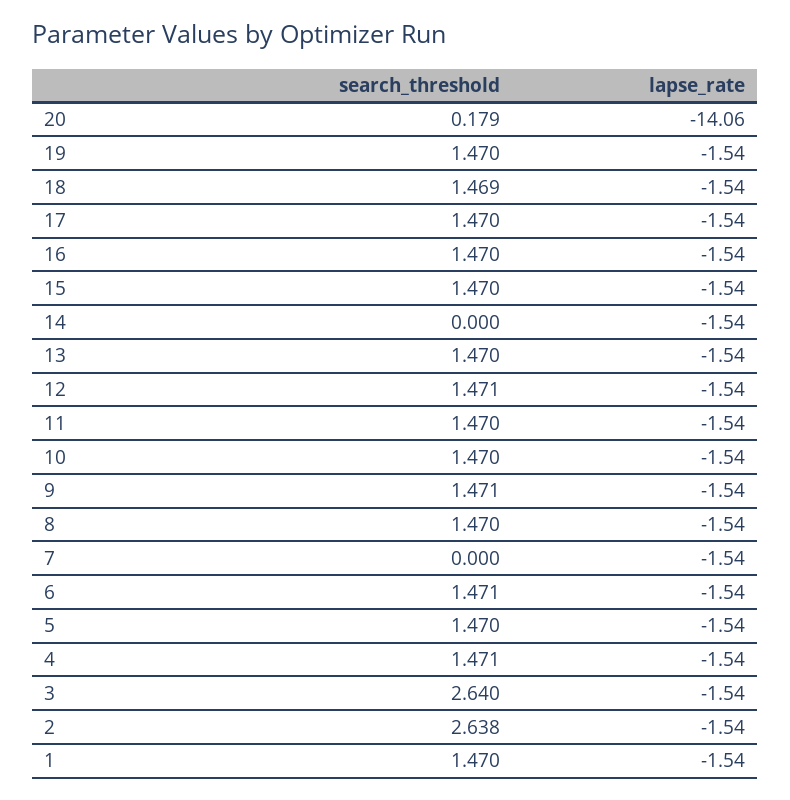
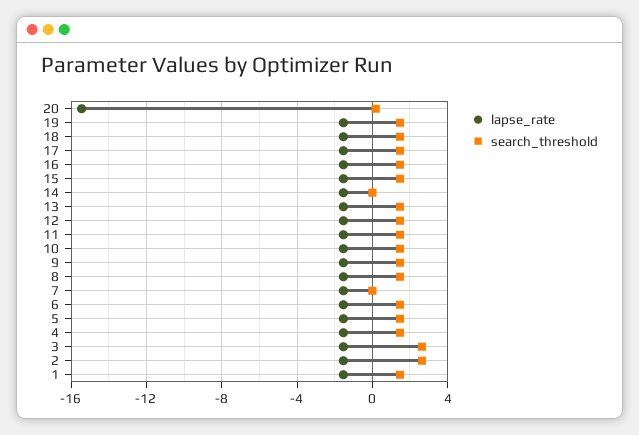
  {
    "search_threshold": {
      "20": 0.179,
      "19": 1.47,
      "18": 1.469,
      "17": 1.47,
      "16": 1.47,
      "15": 1.47,
      "14": 0,
      "13": 1.47,
      "12": 1.471,
      "11": 1.47,
      "10": 1.47,
      "9": 1.471,
      "8": 1.47,
      "7": 0,
      "6": 1.471,
      "5": 1.47,
      "4": 1.471,
      "3": 2.64,
      "2": 2.638,
      "1": 1.47
    },
    "lapse_rate": {
-     "20": -14.06,
+     "20": -15.5,
      "19": -1.54,
      "18": -1.54,
      "17": -1.54,
      "16": -1.54,
      "15": -1.54,
      "14": -1.54,
      "13": -1.54,
      "12": -1.54,
      "11": -1.54,
      "10": -1.54,
      "9": -1.54,
      "8": -1.54,
      "7": -1.54,
      "6": -1.54,
      "5": -1.54,
      "4": -1.54,
      "3": -1.54,
      "2": -1.54,
      "1": -1.54
    }
  }

